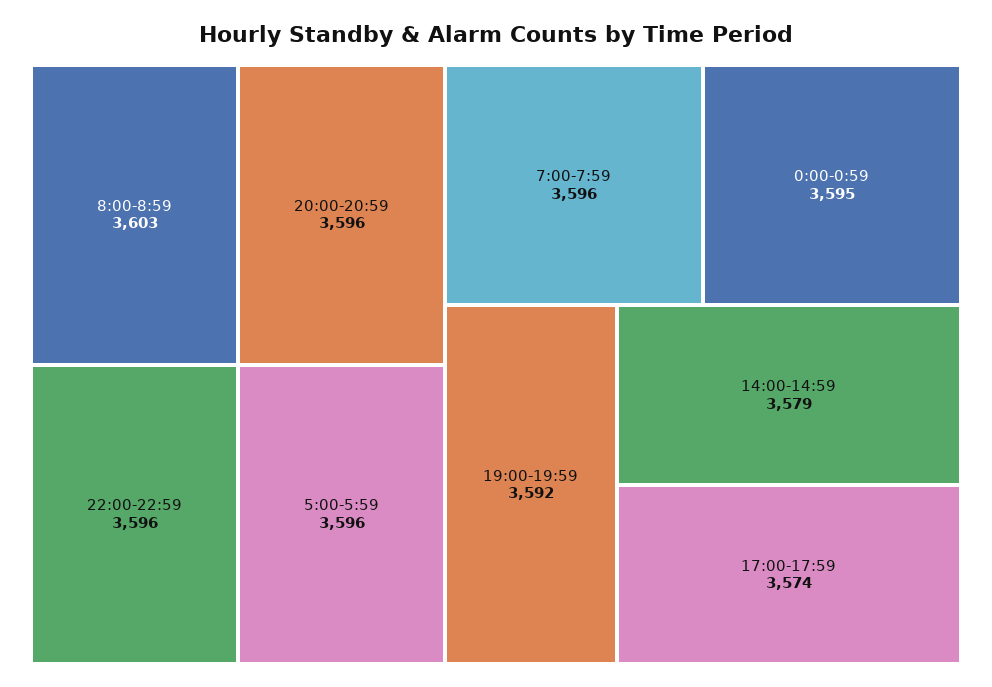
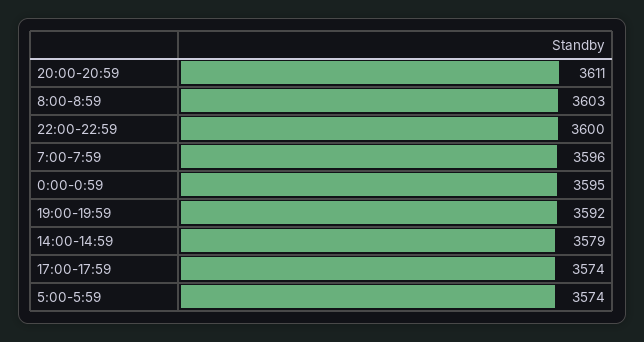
  {
    "8:00-8:59": 3603,
-   "20:00-20:59": 3596,
+   "20:00-20:59": 3611,
-   "22:00-22:59": 3596,
+   "22:00-22:59": 3600,
-   "5:00-5:59": 3596,
+   "5:00-5:59": 3574,
    "7:00-7:59": 3596,
    "0:00-0:59": 3595,
    "19:00-19:59": 3592,
    "14:00-14:59": 3579,
    "17:00-17:59": 3574
  }

